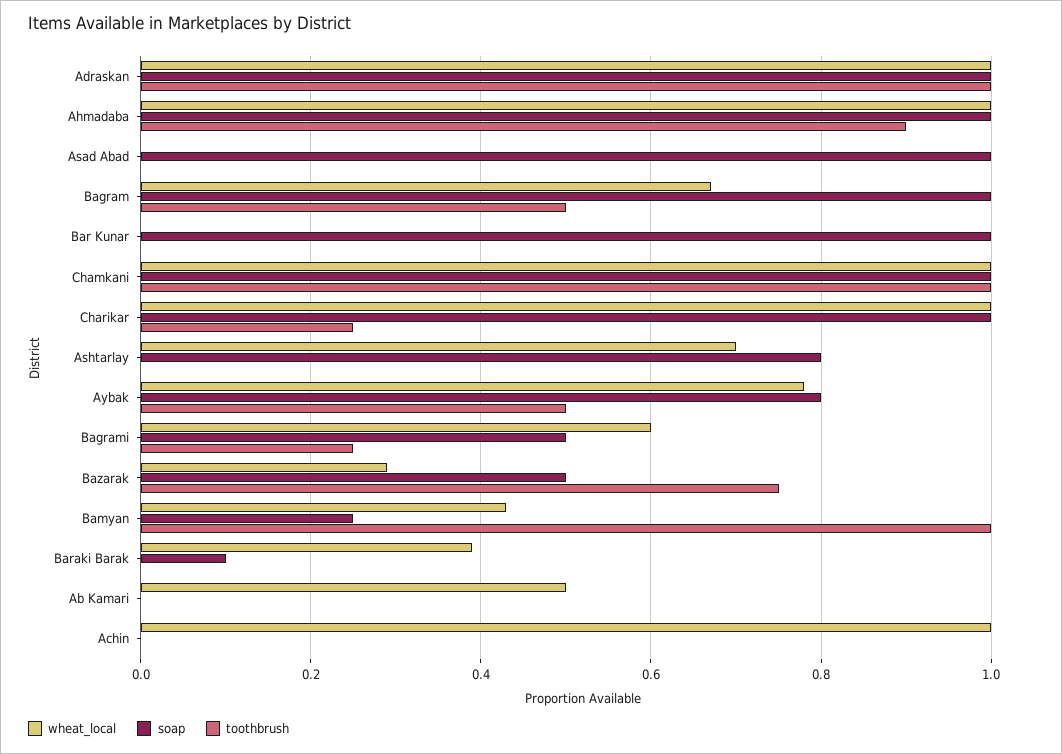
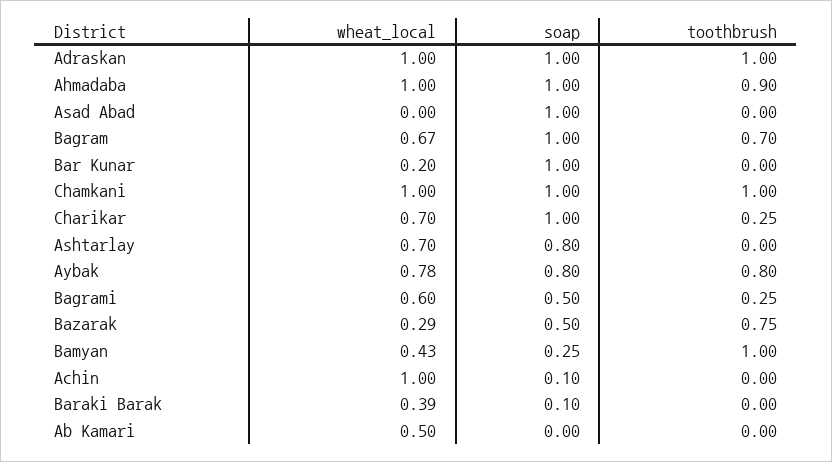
  {
    "wheat_local": {
      "Adraskan": 1,
      "Ahmadaba": 1,
      "Asad Abad": 0,
      "Bagram": 0.67,
-     "Bar Kunar": 0,
+     "Bar Kunar": 0.2,
      "Chamkani": 1,
-     "Charikar": 1,
+     "Charikar": 0.7,
      "Ashtarlay": 0.7,
      "Aybak": 0.78,
      "Bagrami": 0.6,
      "Bazarak": 0.29,
      "Bamyan": 0.43,
      "Baraki Barak": 0.39,
      "Ab Kamari": 0.5,
      "Achin": 1
    },
    "soap": {
      "Adraskan": 1,
      "Ahmadaba": 1,
      "Asad Abad": 1,
      "Bagram": 1,
      "Bar Kunar": 1,
      "Chamkani": 1,
      "Charikar": 1,
      "Ashtarlay": 0.8,
      "Aybak": 0.8,
      "Bagrami": 0.5,
      "Bazarak": 0.5,
      "Bamyan": 0.25,
      "Baraki Barak": 0.1,
      "Ab Kamari": 0,
-     "Achin": 0
+     "Achin": 0.1
    },
    "toothbrush": {
      "Adraskan": 1,
      "Ahmadaba": 0.9,
      "Asad Abad": 0,
-     "Bagram": 0.5,
+     "Bagram": 0.7,
      "Bar Kunar": 0,
      "Chamkani": 1,
      "Charikar": 0.25,
      "Ashtarlay": 0,
-     "Aybak": 0.5,
+     "Aybak": 0.8,
      "Bagrami": 0.25,
      "Bazarak": 0.75,
      "Bamyan": 1,
      "Baraki Barak": 0,
      "Ab Kamari": 0,
      "Achin": 0
    }
  }

